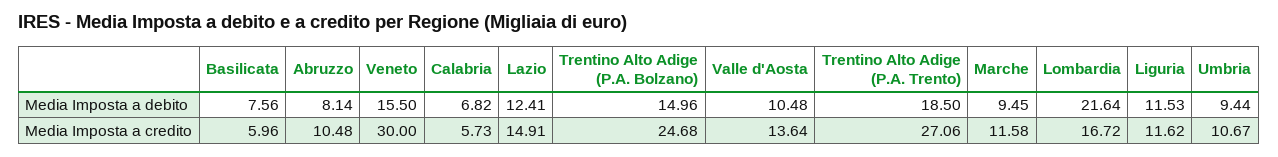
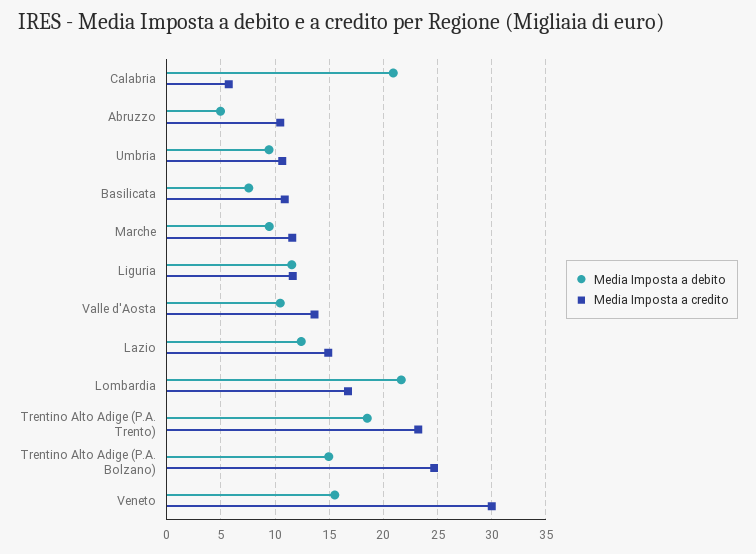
  {
    "Media Imposta a debito": {
      "Basilicata": 7.56,
-     "Abruzzo": 8.14,
+     "Abruzzo": 5,
      "Veneto": 15.5,
-     "Calabria": 6.82,
+     "Calabria": 21,
      "Lazio": 12.41,
      "Trentino Alto Adige (P.A. Bolzano)": 14.96,
      "Valle d'Aosta": 10.48,
      "Trentino Alto Adige (P.A. Trento)": 18.5,
      "Marche": 9.45,
      "Lombardia": 21.64,
      "Liguria": 11.53,
      "Umbria": 9.44
    },
    "Media Imposta a credito": {
-     "Basilicata": 5.96,
+     "Basilicata": 11,
      "Abruzzo": 10.48,
      "Veneto": 30,
      "Calabria": 5.73,
      "Lazio": 14.91,
      "Trentino Alto Adige (P.A. Bolzano)": 24.68,
      "Valle d'Aosta": 13.64,
-     "Trentino Alto Adige (P.A. Trento)": 27.06,
+     "Trentino Alto Adige (P.A. Trento)": 23,
      "Marche": 11.58,
      "Lombardia": 16.72,
      "Liguria": 11.62,
      "Umbria": 10.67
    }
  }

